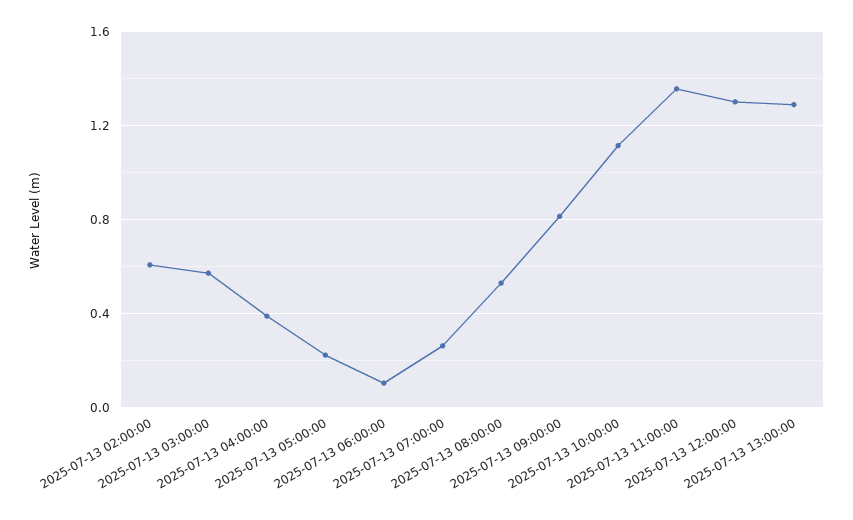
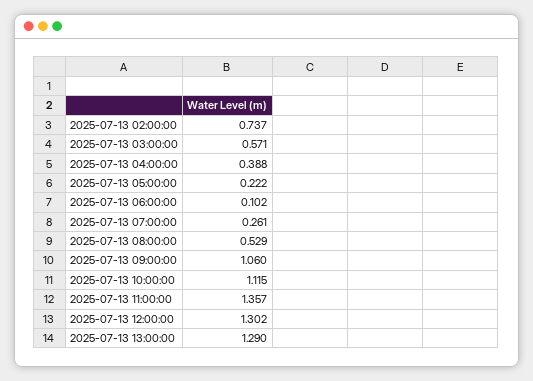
  {
-   "2025-07-13 02:00:00": 0.6,
+   "2025-07-13 02:00:00": 0.737,
    "2025-07-13 03:00:00": 0.571,
    "2025-07-13 04:00:00": 0.388,
    "2025-07-13 05:00:00": 0.222,
    "2025-07-13 06:00:00": 0.102,
    "2025-07-13 07:00:00": 0.261,
    "2025-07-13 08:00:00": 0.529,
-   "2025-07-13 09:00:00": 0.8,
+   "2025-07-13 09:00:00": 1.06,
    "2025-07-13 10:00:00": 1.115,
    "2025-07-13 11:00:00": 1.357,
    "2025-07-13 12:00:00": 1.302,
    "2025-07-13 13:00:00": 1.29
  }

